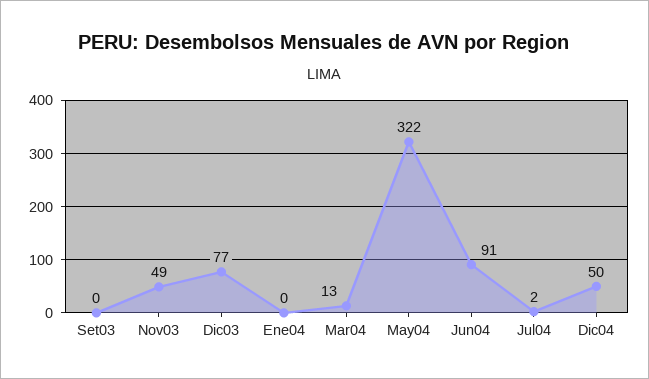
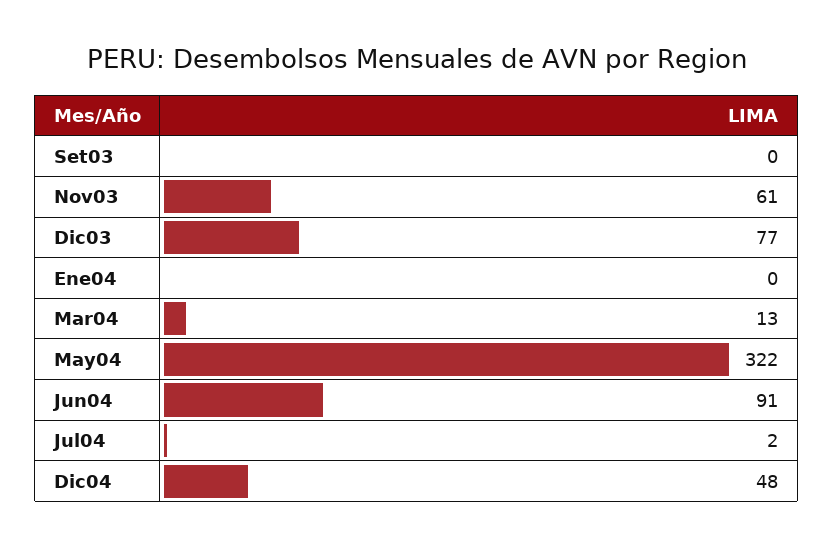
  {
    "Set03": 0,
-   "Nov03": 49,
+   "Nov03": 61,
    "Dic03": 77,
    "Ene04": 0,
    "Mar04": 13,
    "May04": 322,
    "Jun04": 91,
    "Jul04": 2,
-   "Dic04": 50
+   "Dic04": 48
  }

